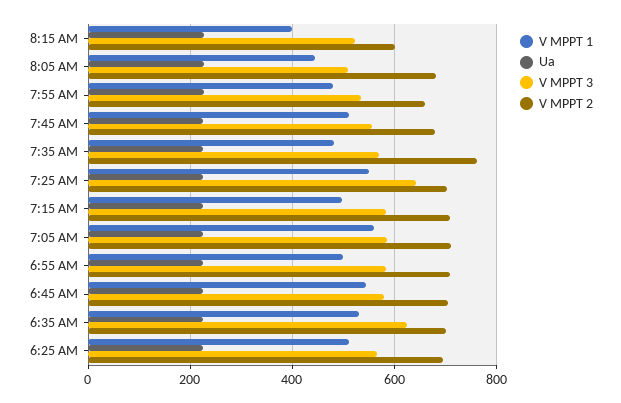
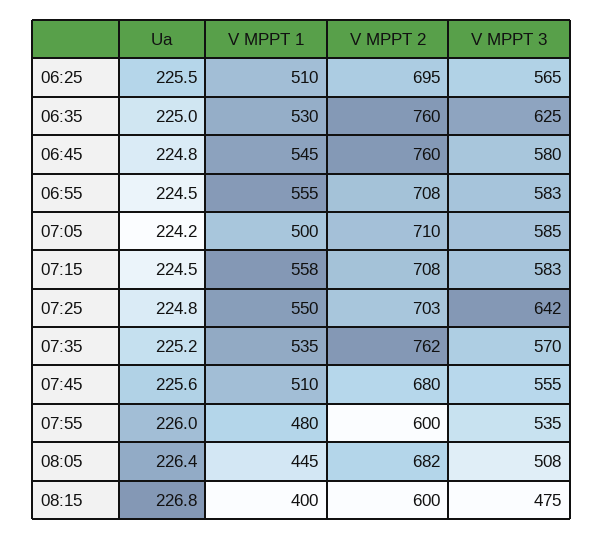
  {
    "V MPPT 1": {
      "8:15 AM": 400,
      "8:05 AM": 445,
      "7:55 AM": 480,
      "7:45 AM": 510,
-     "7:35 AM": 480,
+     "7:35 AM": 535,
      "7:25 AM": 550,
-     "7:15 AM": 500,
+     "7:15 AM": 558,
-     "7:05 AM": 560,
+     "7:05 AM": 500,
-     "6:55 AM": 500,
+     "6:55 AM": 555,
      "6:45 AM": 545,
      "6:35 AM": 530,
      "6:25 AM": 510
    },
    "Ua": {
      "8:15 AM": 226.8,
      "8:05 AM": 226.4,
      "7:55 AM": 226,
      "7:45 AM": 225.6,
      "7:35 AM": 225.2,
      "7:25 AM": 224.8,
      "7:15 AM": 224.5,
      "7:05 AM": 224.2,
      "6:55 AM": 224.5,
      "6:45 AM": 224.8,
      "6:35 AM": 225,
      "6:25 AM": 225.5
    },
    "V MPPT 3": {
-     "8:15 AM": 520,
+     "8:15 AM": 475,
      "8:05 AM": 508,
      "7:55 AM": 535,
      "7:45 AM": 555,
      "7:35 AM": 570,
      "7:25 AM": 642,
      "7:15 AM": 583,
      "7:05 AM": 585,
      "6:55 AM": 583,
      "6:45 AM": 580,
      "6:35 AM": 625,
      "6:25 AM": 565
    },
    "V MPPT 2": {
      "8:15 AM": 600,
      "8:05 AM": 682,
-     "7:55 AM": 660,
+     "7:55 AM": 600,
      "7:45 AM": 680,
      "7:35 AM": 762,
      "7:25 AM": 703,
      "7:15 AM": 708,
      "7:05 AM": 710,
      "6:55 AM": 708,
-     "6:45 AM": 700,
+     "6:45 AM": 760,
-     "6:35 AM": 700,
+     "6:35 AM": 760,
      "6:25 AM": 695
    }
  }

